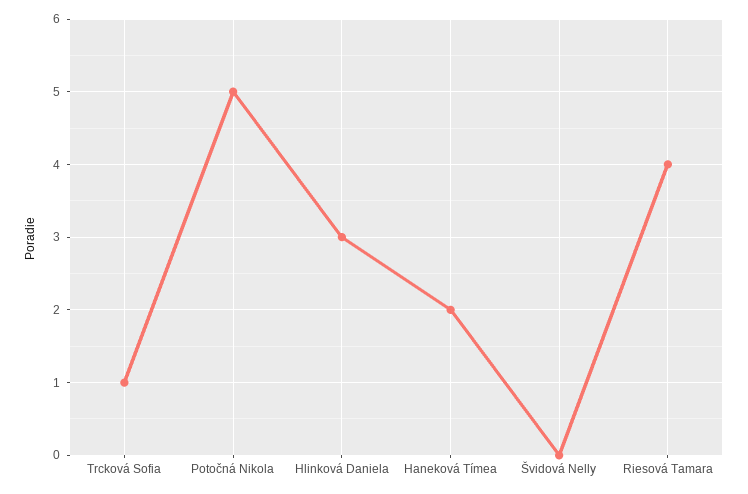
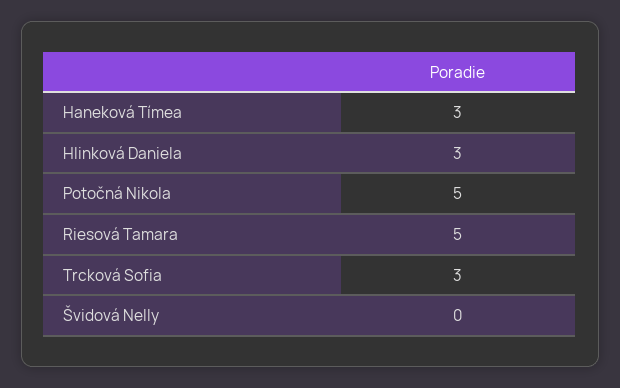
  {
-   "Trcková Sofia": 1,
+   "Trcková Sofia": 3,
    "Potočná Nikola": 5,
    "Hlinková Daniela": 3,
-   "Haneková Tímea": 2,
+   "Haneková Tímea": 3,
    "Švidová Nelly": 0,
-   "Riesová Tamara": 4
+   "Riesová Tamara": 5
  }

